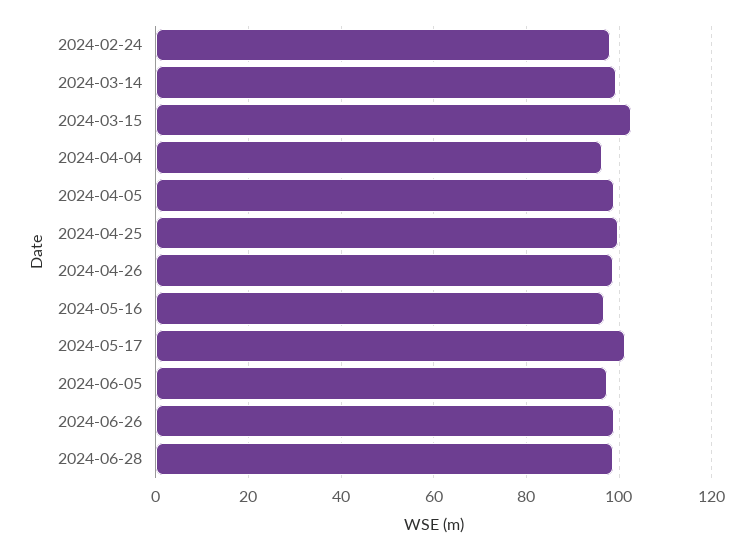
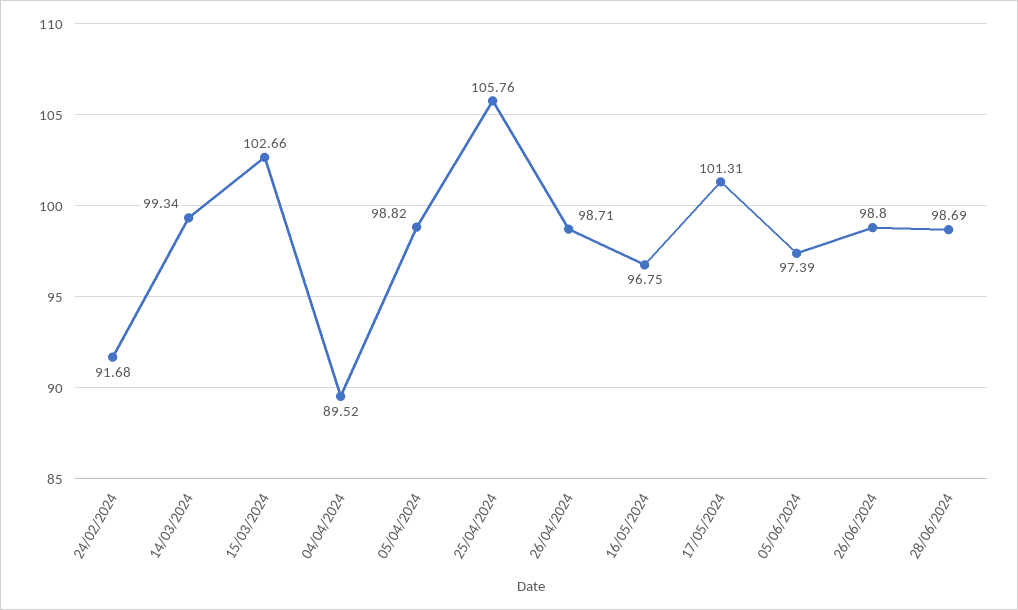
  {
-   "2024-02-24": 98,
+   "2024-02-24": 91.68,
    "2024-03-14": 99.34,
    "2024-03-15": 102.66,
-   "2024-04-04": 96,
+   "2024-04-04": 89.52,
    "2024-04-05": 98.82,
-   "2024-04-25": 100,
+   "2024-04-25": 105.76,
    "2024-04-26": 98.71,
    "2024-05-16": 96.75,
    "2024-05-17": 101.31,
    "2024-06-05": 97.39,
    "2024-06-26": 98.8,
    "2024-06-28": 98.69
  }

